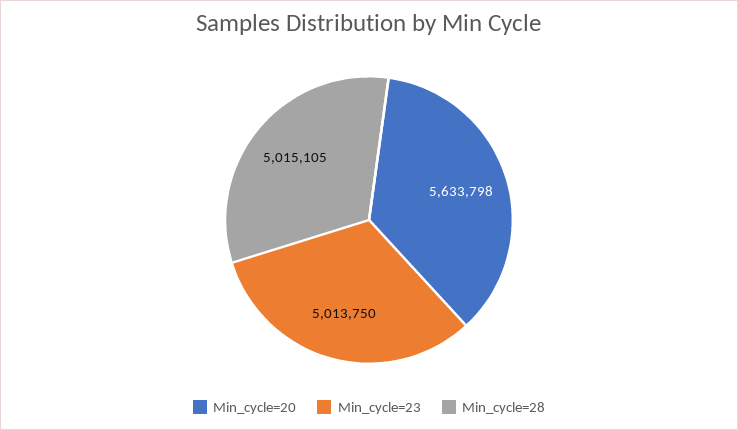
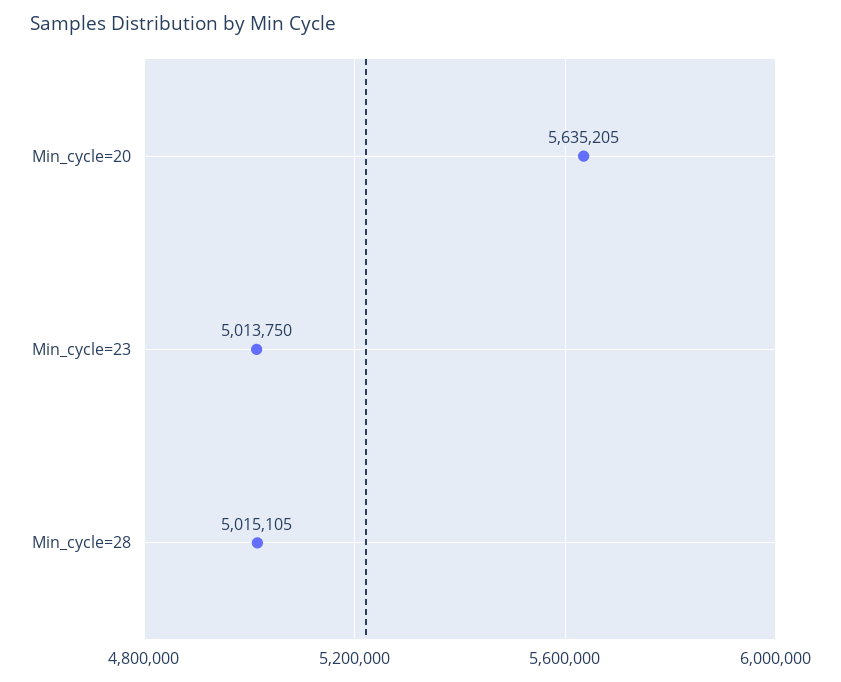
  {
-   "Min_cycle=20": 5633798,
+   "Min_cycle=20": 5635205,
    "Min_cycle=23": 5013750,
    "Min_cycle=28": 5015105
  }

